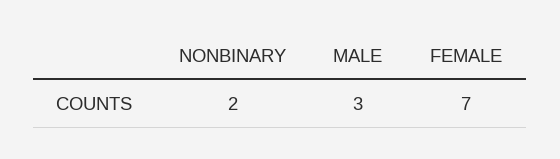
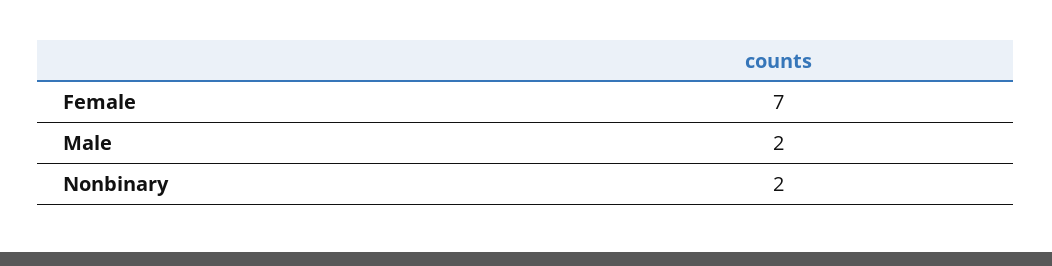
  {
    "NONBINARY": 2,
-   "MALE": 3,
+   "MALE": 2,
    "FEMALE": 7
  }

